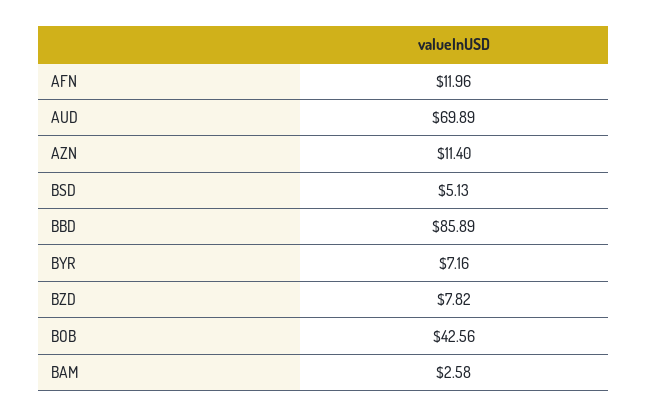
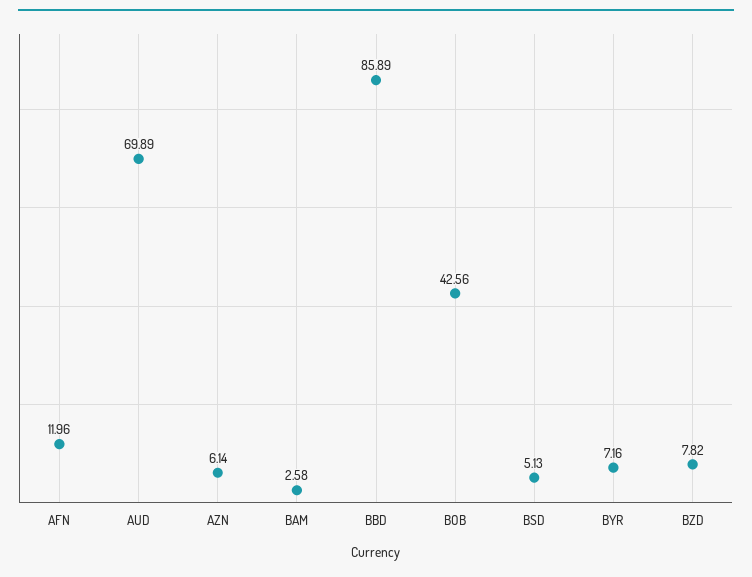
  {
    "AFN": 11.96,
    "AUD": 69.89,
-   "AZN": 11.4,
+   "AZN": 6.14,
    "BSD": 5.13,
    "BBD": 85.89,
    "BYR": 7.16,
    "BZD": 7.82,
    "BOB": 42.56,
    "BAM": 2.58
  }

